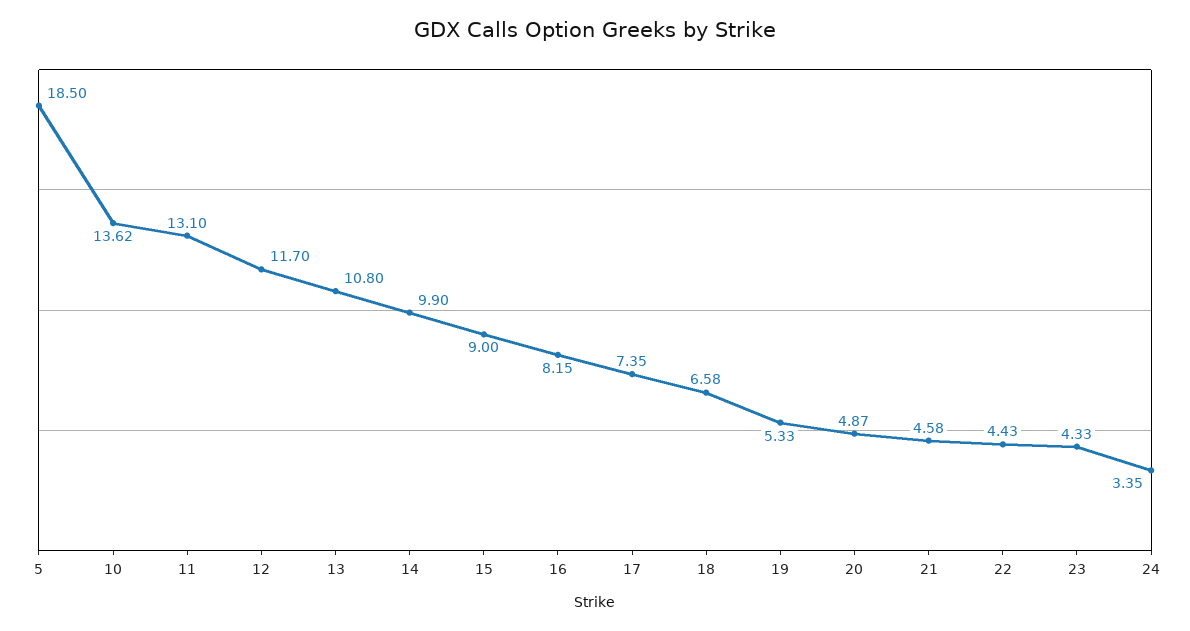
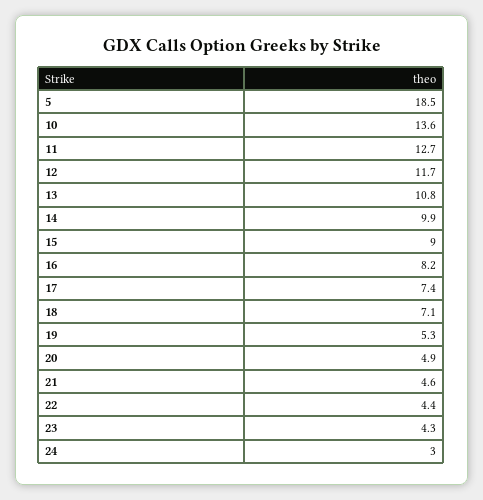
  {
    "5": 18.5,
    "10": 13.62,
-   "11": 13.1,
+   "11": 12.7,
    "12": 11.7,
    "13": 10.8,
    "14": 9.9,
    "15": 9,
    "16": 8.15,
    "17": 7.35,
-   "18": 6.58,
+   "18": 7.1,
    "19": 5.33,
    "20": 4.87,
    "21": 4.58,
    "22": 4.43,
    "23": 4.33,
-   "24": 3.35
+   "24": 3
  }

